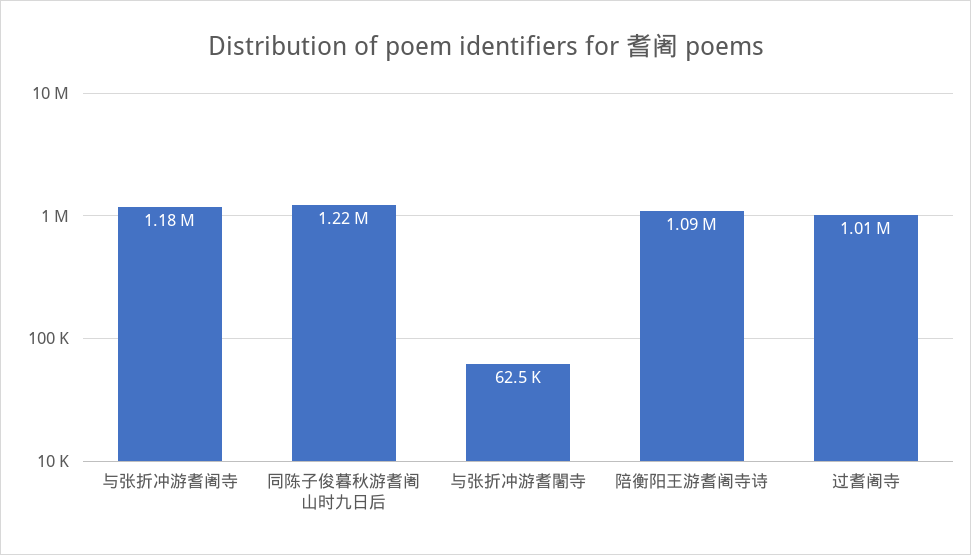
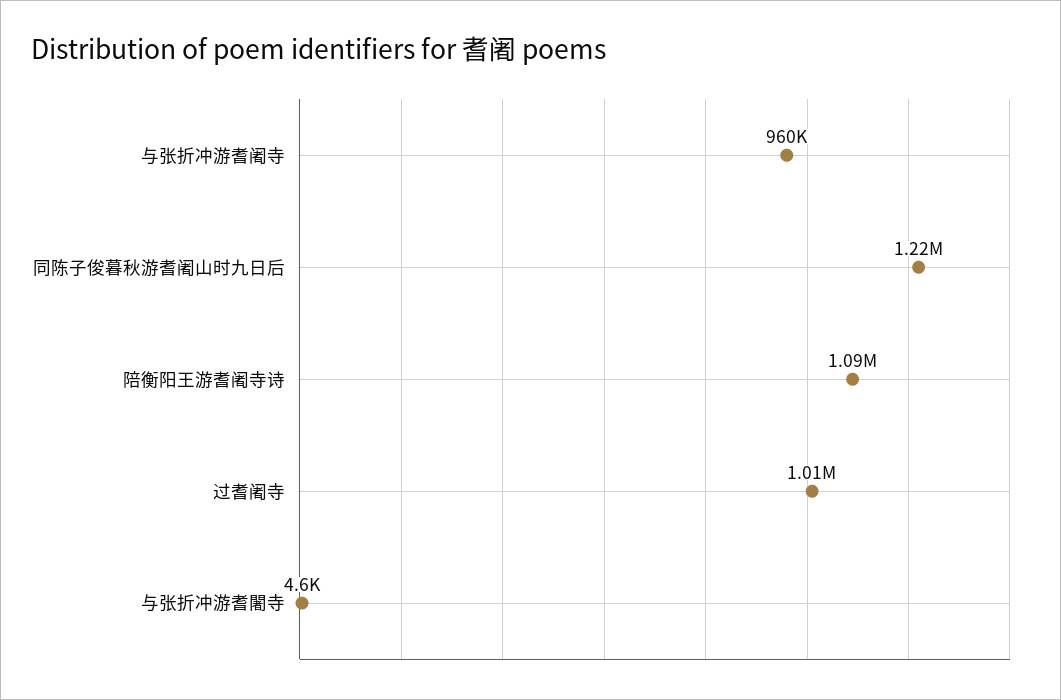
  {
-   "与张折冲游耆阇寺": 1180000,
+   "与张折冲游耆阇寺": 960000,
    "同陈子俊暮秋游耆阇山时九日后": 1220000,
-   "与张折冲游耆闍寺": 62500,
+   "与张折冲游耆闍寺": 4600,
    "陪衡阳王游耆阇寺诗": 1090000,
    "过耆阇寺": 1010000
  }

